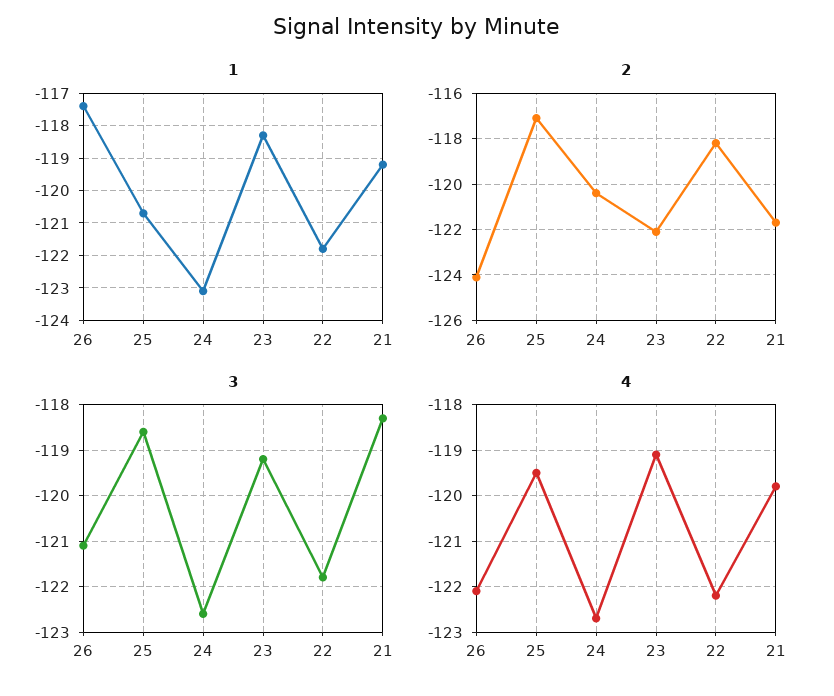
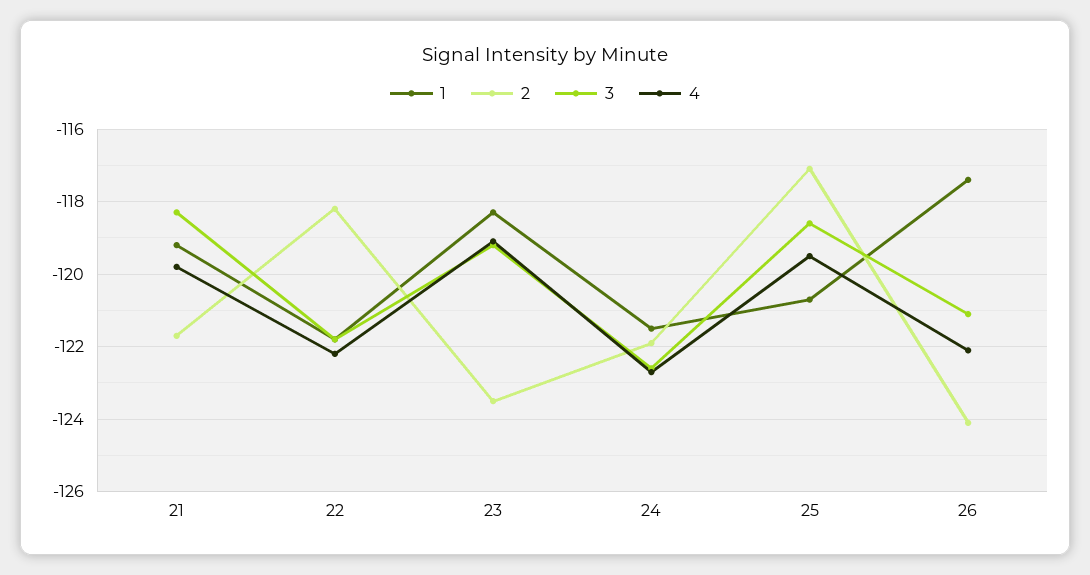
  {
    "1": {
      "26": -117.5,
      "25": -120.5,
-     "24": -123,
+     "24": -121.5,
      "23": -118.5,
      "22": -122,
      "21": -119
    },
    "2": {
      "26": -124,
      "25": -117,
-     "24": -120.5,
+     "24": -122,
-     "23": -122,
+     "23": -123.5,
      "22": -118,
      "21": -121.5
    },
    "3": {
      "26": -121,
      "25": -118.5,
      "24": -122.5,
      "23": -119,
      "22": -122,
      "21": -118.5
    },
    "4": {
      "26": -122,
      "25": -119.5,
      "24": -122.5,
      "23": -119,
      "22": -122,
      "21": -120
    }
  }

